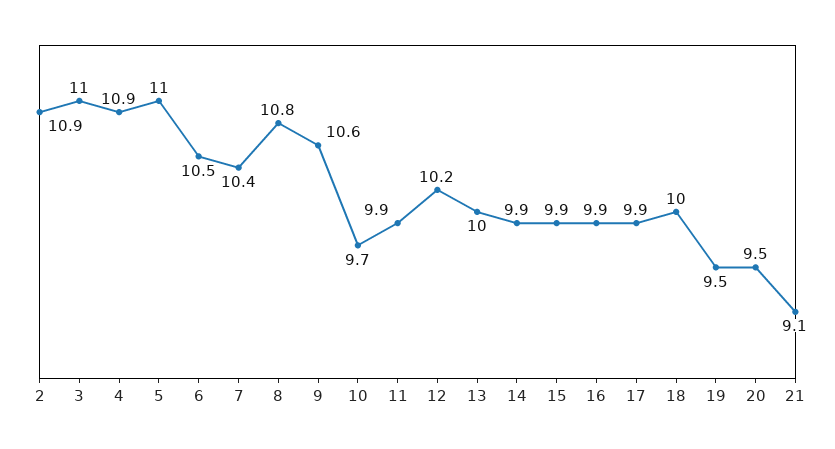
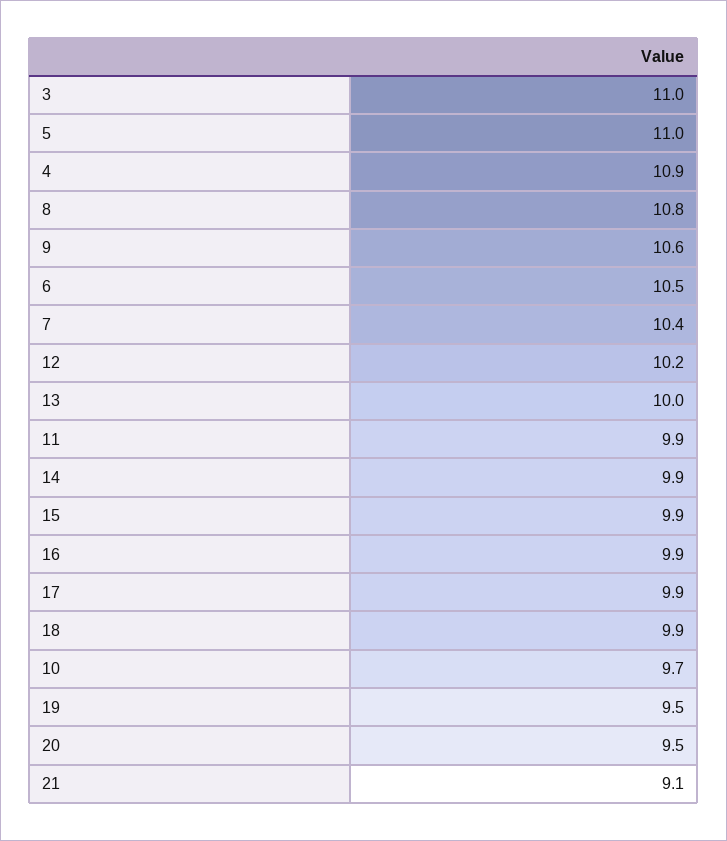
  {
-   "2": 10.9,
    "3": 11,
    "4": 10.9,
    "5": 11,
    "6": 10.5,
    "7": 10.4,
    "8": 10.8,
    "9": 10.6,
    "10": 9.7,
    "11": 9.9,
    "12": 10.2,
    "13": 10,
    "14": 9.9,
    "15": 9.9,
    "16": 9.9,
    "17": 9.9,
-   "18": 10,
+   "18": 9.9,
    "19": 9.5,
    "20": 9.5,
    "21": 9.1
  }

